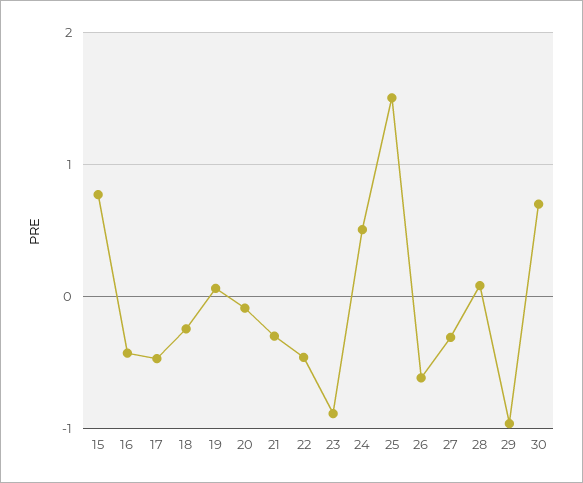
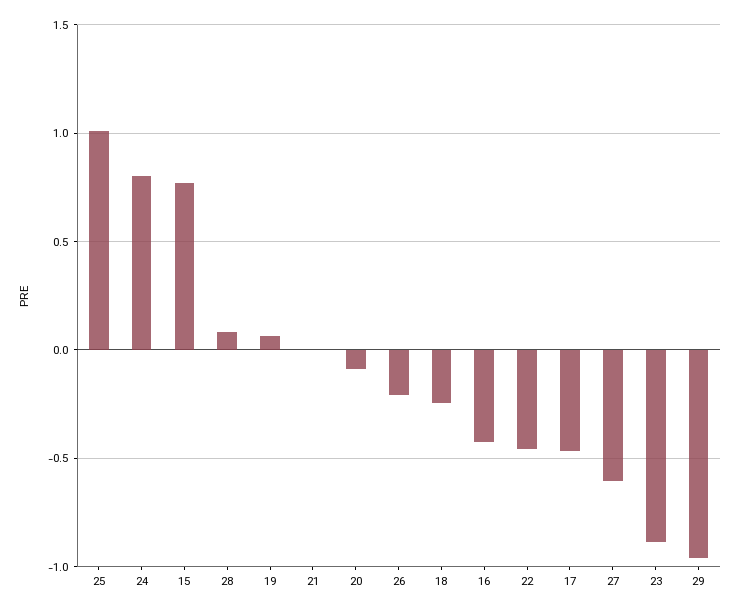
  {
    "15": 0.75,
    "16": -0.45,
    "17": -0.45,
    "18": -0.25,
    "19": 0.05,
    "20": -0.1,
-   "21": -0.3,
+   "21": 0,
    "22": -0.45,
    "23": -0.9,
-   "24": 0.5,
+   "24": 0.8,
-   "25": 1.5,
+   "25": 1,
-   "26": -0.6,
+   "26": -0.2,
-   "27": -0.3,
+   "27": -0.6,
    "28": 0.1,
-   "29": -0.95,
+   "29": -0.95
-   "30": 0.7
  }

